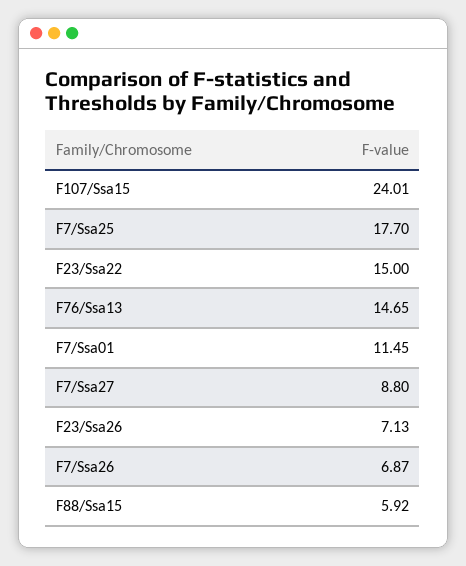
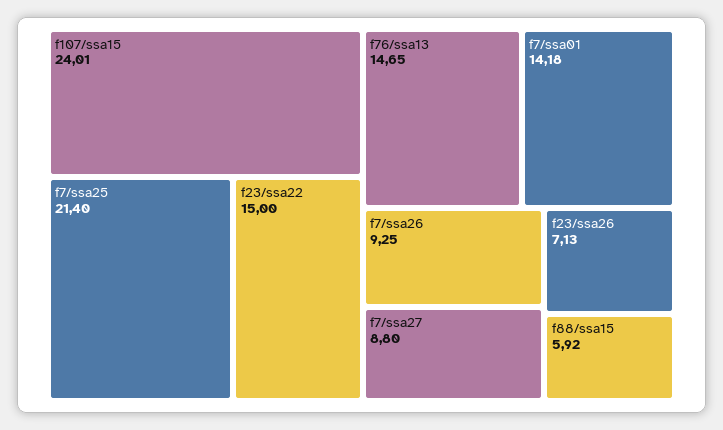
  {
    "F107/Ssa15": 24.01,
-   "F7/Ssa25": 17.7,
+   "F7/Ssa25": 21.4,
    "F23/Ssa22": 15,
    "F76/Ssa13": 14.65,
-   "F7/Ssa01": 11.45,
+   "F7/Ssa01": 14.18,
    "F7/Ssa27": 8.8,
    "F23/Ssa26": 7.13,
-   "F7/Ssa26": 6.87,
+   "F7/Ssa26": 9.25,
    "F88/Ssa15": 5.92
  }

